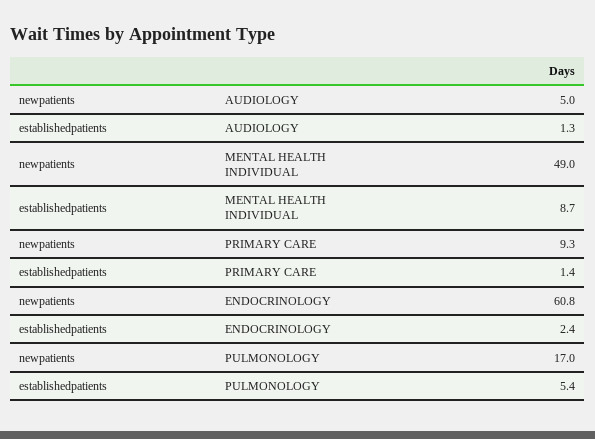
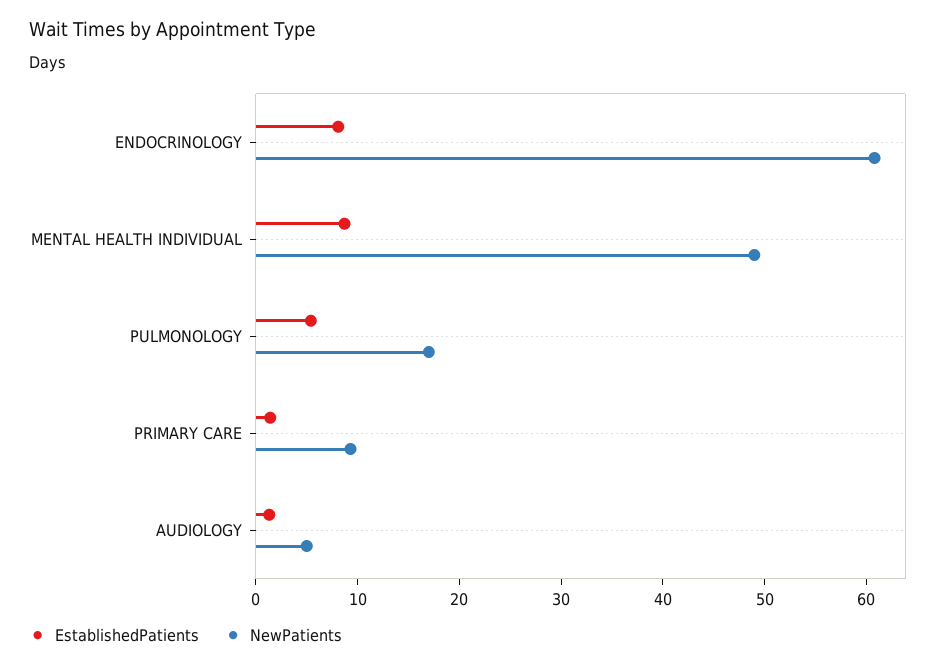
  {
    "newpatients": {
      "AUDIOLOGY": 5,
      "MENTAL HEALTH INDIVIDUAL": 49,
      "PRIMARY CARE": 9.3,
      "ENDOCRINOLOGY": 60.8,
      "PULMONOLOGY": 17
    },
    "establishedpatients": {
      "AUDIOLOGY": 1.3,
      "MENTAL HEALTH INDIVIDUAL": 8.7,
      "PRIMARY CARE": 1.4,
-     "ENDOCRINOLOGY": 2.4,
+     "ENDOCRINOLOGY": 8,
      "PULMONOLOGY": 5.4
    }
  }

